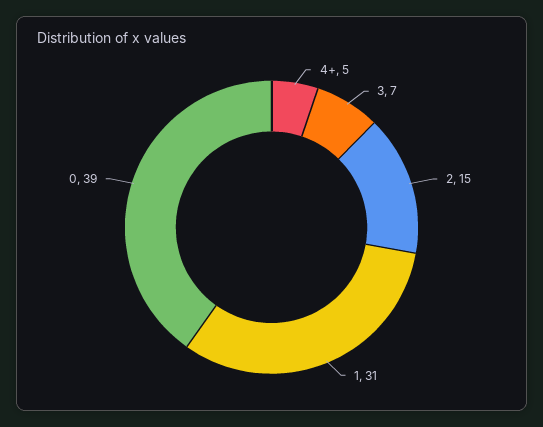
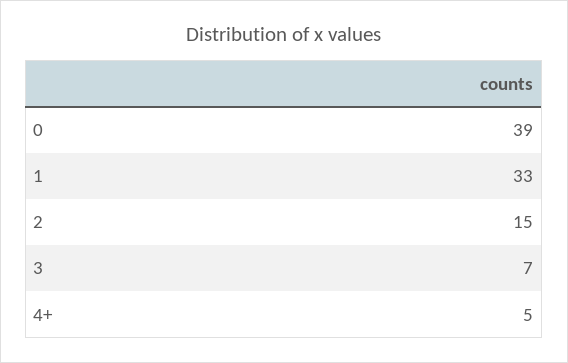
  {
    "4+": 5,
    "3": 7,
    "2": 15,
-   "1": 31,
+   "1": 33,
    "0": 39
  }

